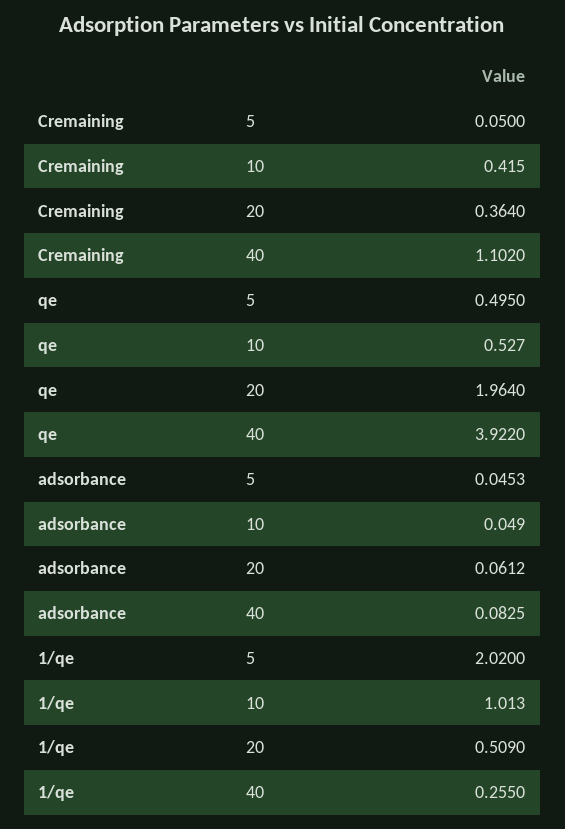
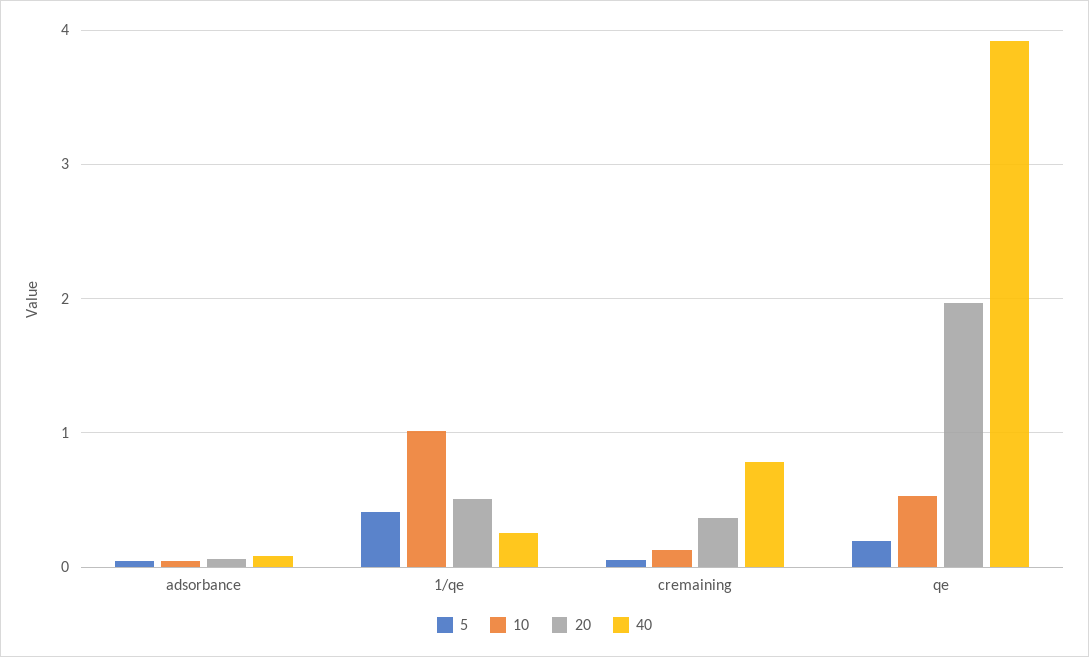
  {
    "5": {
      "Cremaining": 0.05,
-     "qe": 0.495,
+     "qe": 0.2,
      "adsorbance": 0.0453,
-     "1/qe": 2.02
+     "1/qe": 0.4
    },
    "10": {
-     "Cremaining": 0.415,
+     "Cremaining": 0.1,
      "qe": 0.527,
      "adsorbance": 0.049,
      "1/qe": 1.013
    },
    "20": {
      "Cremaining": 0.364,
      "qe": 1.964,
      "adsorbance": 0.0612,
      "1/qe": 0.509
    },
    "40": {
-     "Cremaining": 1.102,
+     "Cremaining": 0.8,
      "qe": 3.922,
      "adsorbance": 0.0825,
      "1/qe": 0.255
    }
  }

